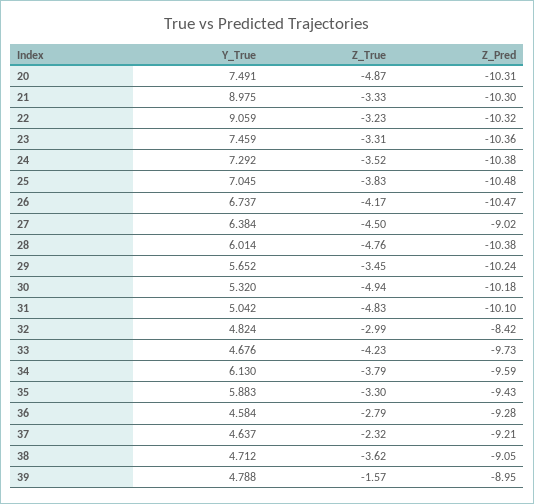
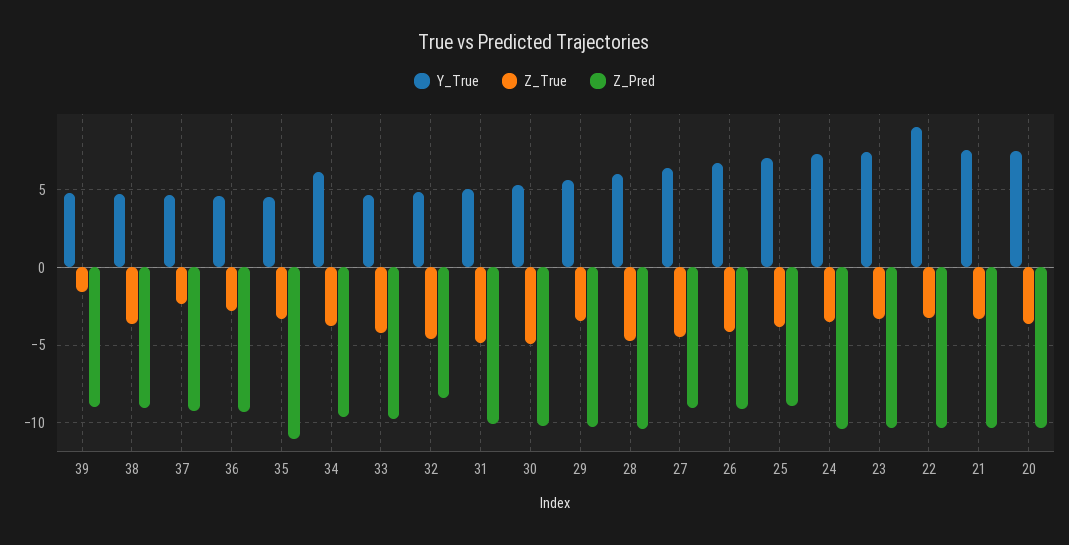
  {
    "Y_True": {
      "20": 7.491,
-     "21": 8.975,
+     "21": 7.5,
      "22": 9.059,
      "23": 7.459,
      "24": 7.292,
      "25": 7.045,
      "26": 6.737,
      "27": 6.384,
      "28": 6.014,
      "29": 5.652,
      "30": 5.32,
      "31": 5.042,
      "32": 4.824,
      "33": 4.676,
      "34": 6.13,
-     "35": 5.883,
+     "35": 4.5,
      "36": 4.584,
      "37": 4.637,
      "38": 4.712,
      "39": 4.788
    },
    "Z_True": {
-     "20": -4.87,
+     "20": -3.5,
      "21": -3.33,
      "22": -3.23,
      "23": -3.31,
      "24": -3.52,
      "25": -3.83,
      "26": -4.17,
      "27": -4.5,
      "28": -4.76,
      "29": -3.45,
      "30": -4.94,
      "31": -4.83,
-     "32": -2.99,
+     "32": -4.5,
      "33": -4.23,
      "34": -3.79,
      "35": -3.3,
      "36": -2.79,
      "37": -2.32,
      "38": -3.62,
      "39": -1.57
    },
    "Z_Pred": {
      "20": -10.31,
      "21": -10.3,
      "22": -10.32,
      "23": -10.36,
      "24": -10.38,
-     "25": -10.48,
+     "25": -9,
-     "26": -10.47,
+     "26": -9,
      "27": -9.02,
      "28": -10.38,
      "29": -10.24,
      "30": -10.18,
      "31": -10.1,
      "32": -8.42,
      "33": -9.73,
      "34": -9.59,
-     "35": -9.43,
+     "35": -11,
      "36": -9.28,
      "37": -9.21,
      "38": -9.05,
      "39": -8.95
    }
  }

